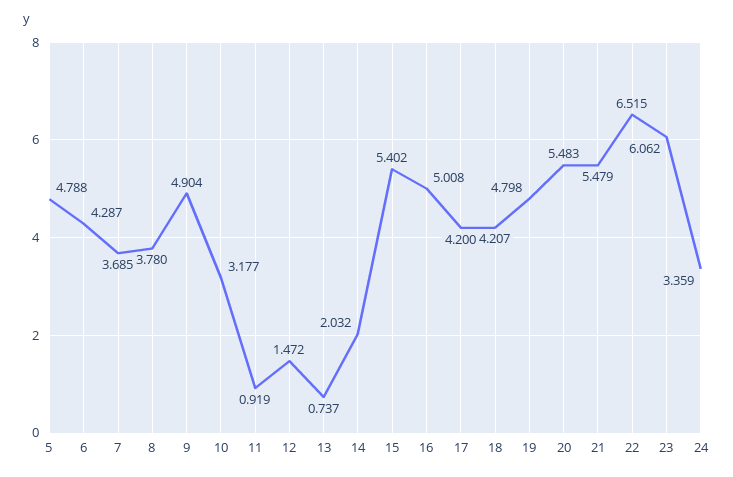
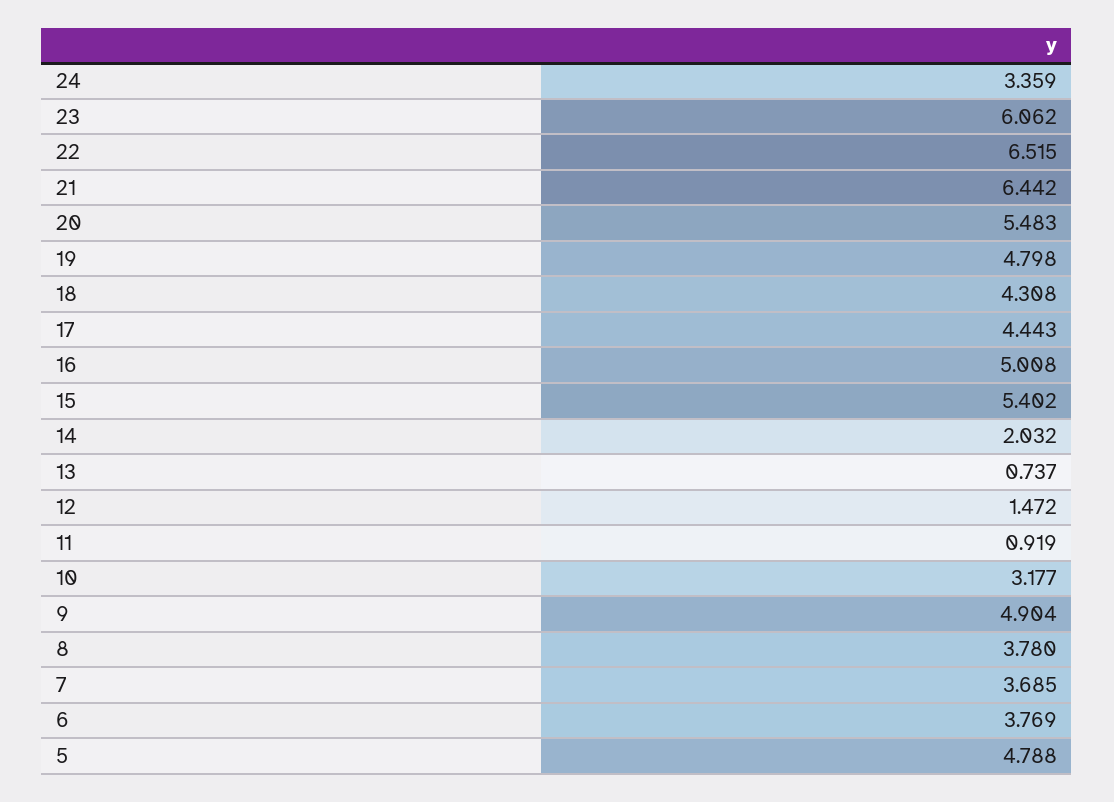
  {
    "5": 4.788,
-   "6": 4.287,
+   "6": 3.769,
    "7": 3.685,
    "8": 3.78,
    "9": 4.904,
    "10": 3.177,
    "11": 0.919,
    "12": 1.472,
    "13": 0.737,
    "14": 2.032,
    "15": 5.402,
    "16": 5.008,
-   "17": 4.2,
+   "17": 4.443,
-   "18": 4.207,
+   "18": 4.308,
    "19": 4.798,
    "20": 5.483,
-   "21": 5.479,
+   "21": 6.442,
    "22": 6.515,
    "23": 6.062,
    "24": 3.359
  }

